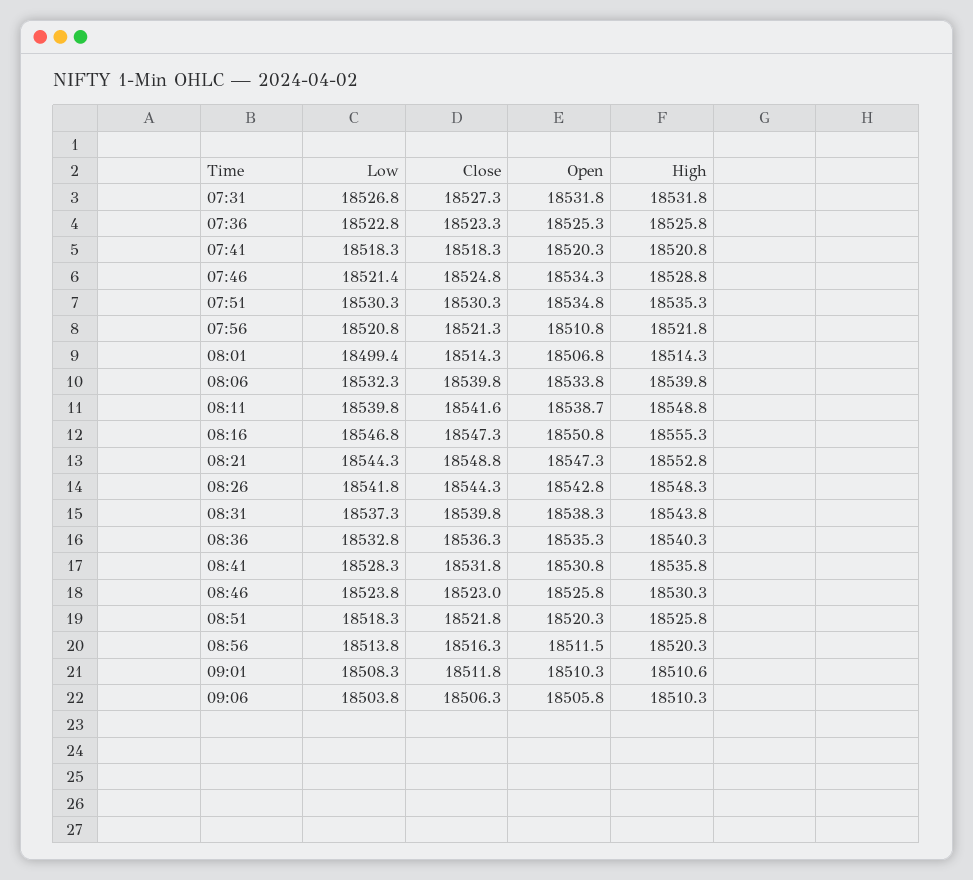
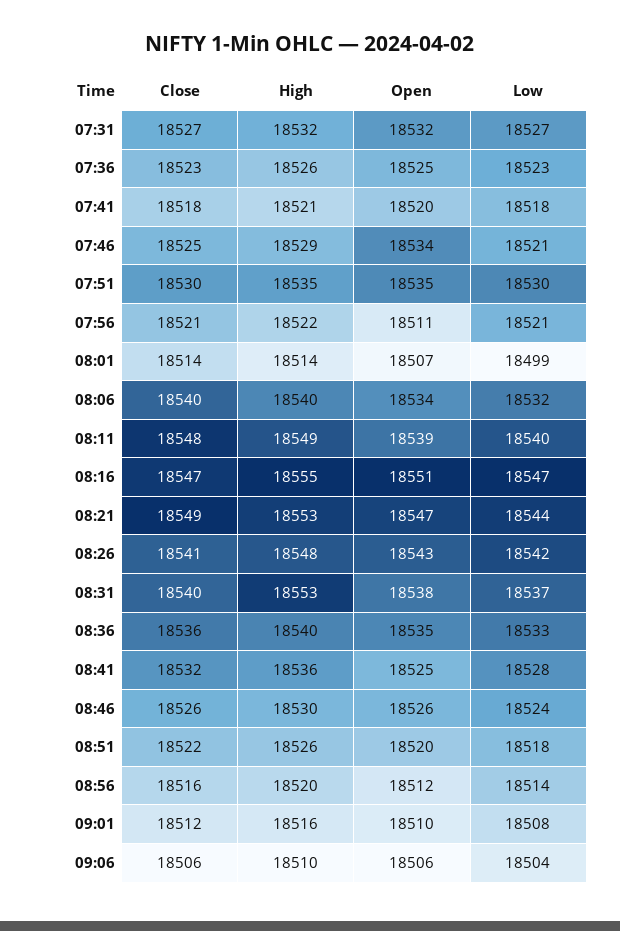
  {
    "Low": {
      "07:31": 18526.8,
      "07:36": 18522.8,
      "07:41": 18518.3,
      "07:46": 18521.4,
      "07:51": 18530.3,
      "07:56": 18520.8,
      "08:01": 18499.4,
      "08:06": 18532.3,
      "08:11": 18539.8,
      "08:16": 18546.8,
      "08:21": 18544.3,
      "08:26": 18541.8,
      "08:31": 18537.3,
      "08:36": 18532.8,
      "08:41": 18528.3,
      "08:46": 18523.8,
      "08:51": 18518.3,
      "08:56": 18513.8,
      "09:01": 18508.3,
      "09:06": 18503.8
    },
    "Close": {
      "07:31": 18527.3,
      "07:36": 18523.3,
      "07:41": 18518.3,
      "07:46": 18524.8,
      "07:51": 18530.3,
      "07:56": 18521.3,
      "08:01": 18514.3,
      "08:06": 18539.8,
-     "08:11": 18541.6,
+     "08:11": 18548,
      "08:16": 18547.3,
      "08:21": 18548.8,
-     "08:26": 18544.3,
+     "08:26": 18541,
      "08:31": 18539.8,
      "08:36": 18536.3,
      "08:41": 18531.8,
-     "08:46": 18523,
+     "08:46": 18526,
      "08:51": 18521.8,
      "08:56": 18516.3,
      "09:01": 18511.8,
      "09:06": 18506.3
    },
    "Open": {
      "07:31": 18531.8,
      "07:36": 18525.3,
      "07:41": 18520.3,
      "07:46": 18534.3,
      "07:51": 18534.8,
      "07:56": 18510.8,
      "08:01": 18506.8,
      "08:06": 18533.8,
      "08:11": 18538.7,
      "08:16": 18550.8,
      "08:21": 18547.3,
      "08:26": 18542.8,
      "08:31": 18538.3,
      "08:36": 18535.3,
-     "08:41": 18530.8,
+     "08:41": 18525,
      "08:46": 18525.8,
      "08:51": 18520.3,
      "08:56": 18511.5,
      "09:01": 18510.3,
      "09:06": 18505.8
    },
    "High": {
      "07:31": 18531.8,
      "07:36": 18525.8,
      "07:41": 18520.8,
      "07:46": 18528.8,
      "07:51": 18535.3,
      "07:56": 18521.8,
      "08:01": 18514.3,
      "08:06": 18539.8,
      "08:11": 18548.8,
      "08:16": 18555.3,
      "08:21": 18552.8,
      "08:26": 18548.3,
-     "08:31": 18543.8,
+     "08:31": 18553,
      "08:36": 18540.3,
      "08:41": 18535.8,
      "08:46": 18530.3,
      "08:51": 18525.8,
      "08:56": 18520.3,
-     "09:01": 18510.6,
+     "09:01": 18516,
      "09:06": 18510.3
    }
  }

